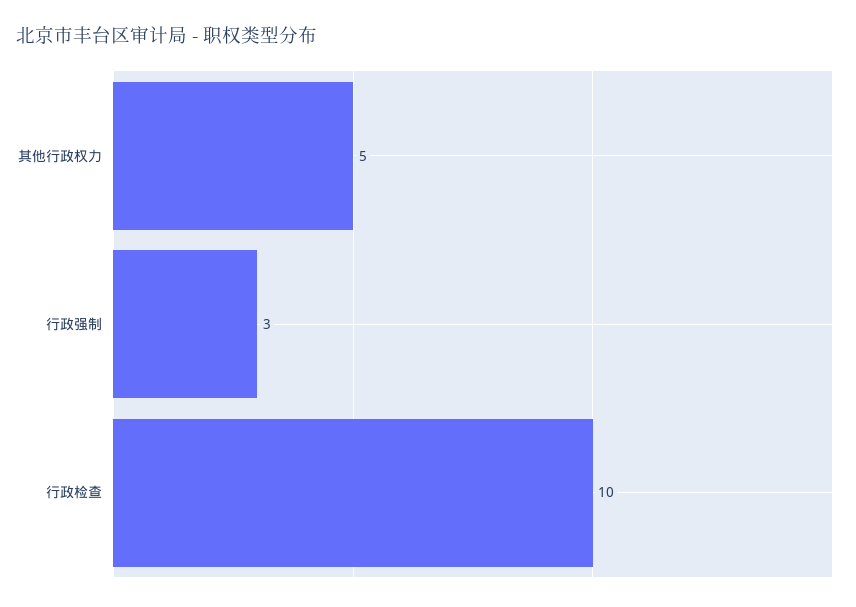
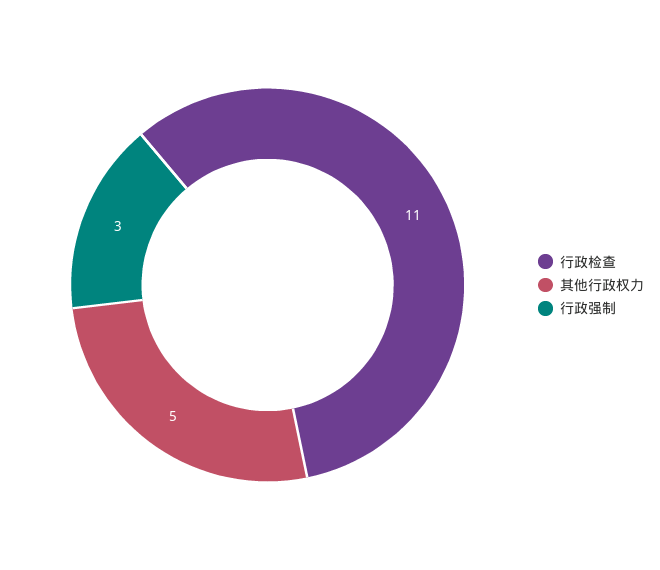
  {
    "其他行政权力": 5,
    "行政强制": 3,
-   "行政检查": 10
+   "行政检查": 11
  }

